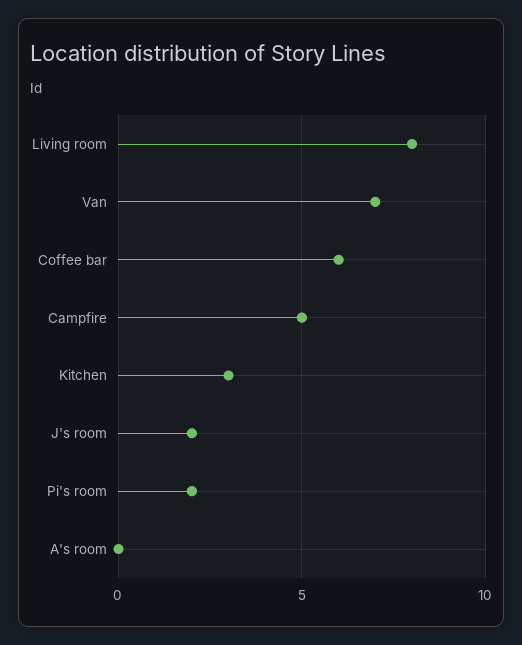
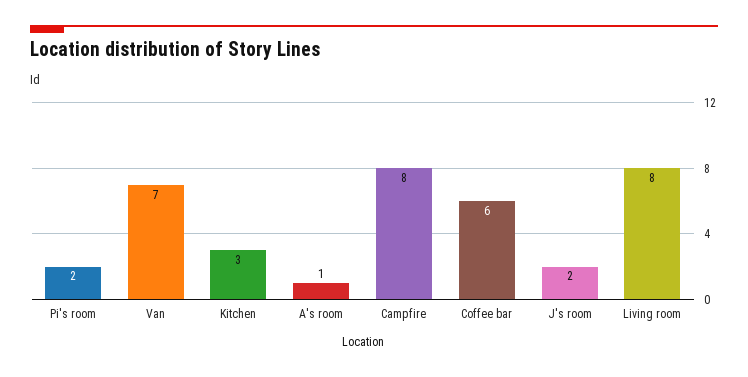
  {
    "Living room": 8,
    "Van": 7,
    "Coffee bar": 6,
-   "Campfire": 5,
+   "Campfire": 8,
    "Kitchen": 3,
    "J's room": 2,
    "Pi's room": 2,
-   "A's room": 0
+   "A's room": 1
  }

